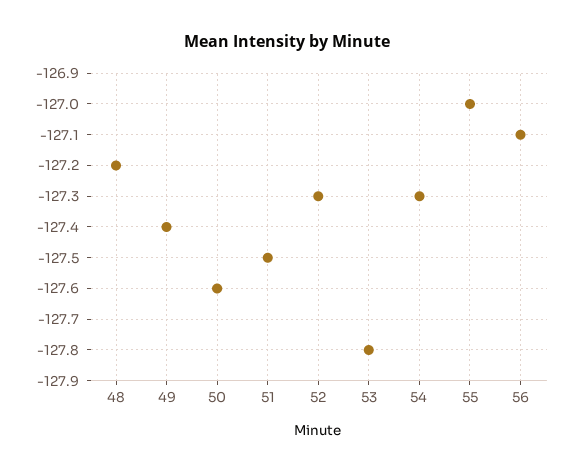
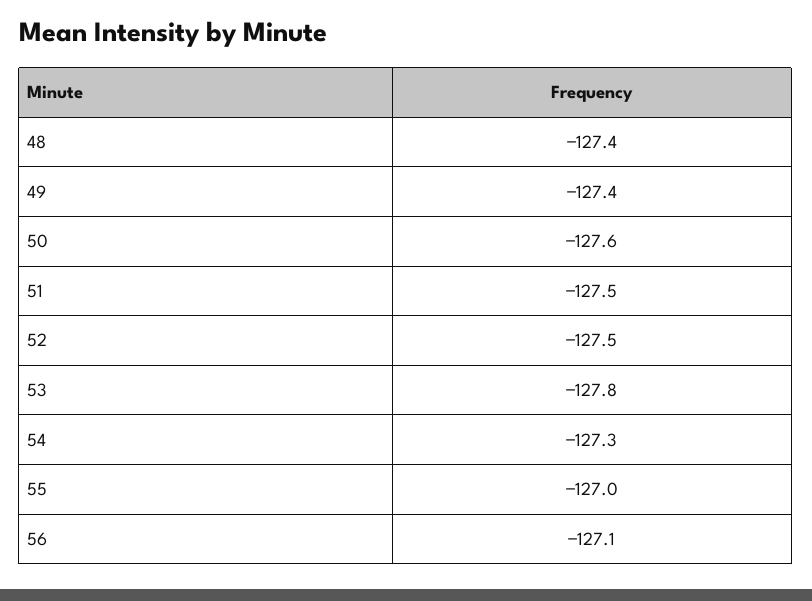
  {
-   "48": -127.2,
+   "48": -127.4,
    "49": -127.4,
    "50": -127.6,
    "51": -127.5,
-   "52": -127.3,
+   "52": -127.5,
    "53": -127.8,
    "54": -127.3,
    "55": -127,
    "56": -127.1
  }

